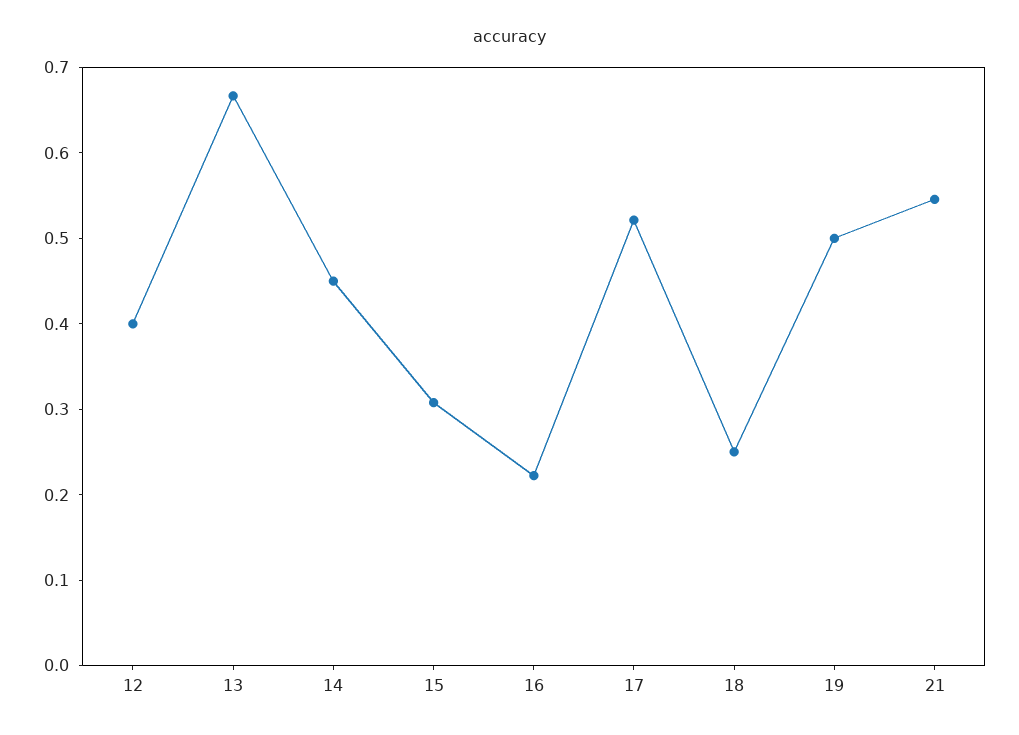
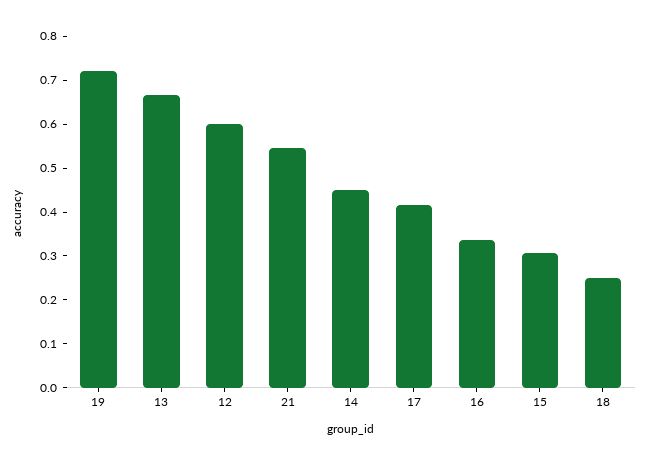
  {
-   "12": 0.4,
+   "12": 0.6,
    "13": 0.66,
    "14": 0.46,
    "15": 0.3,
-   "16": 0.22,
+   "16": 0.34,
-   "17": 0.52,
+   "17": 0.42,
    "18": 0.26,
-   "19": 0.5,
+   "19": 0.72,
    "21": 0.54
  }

